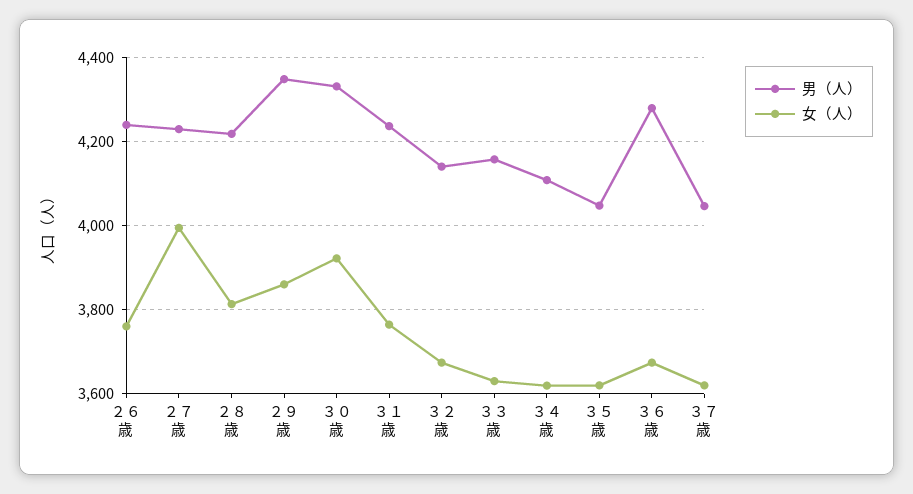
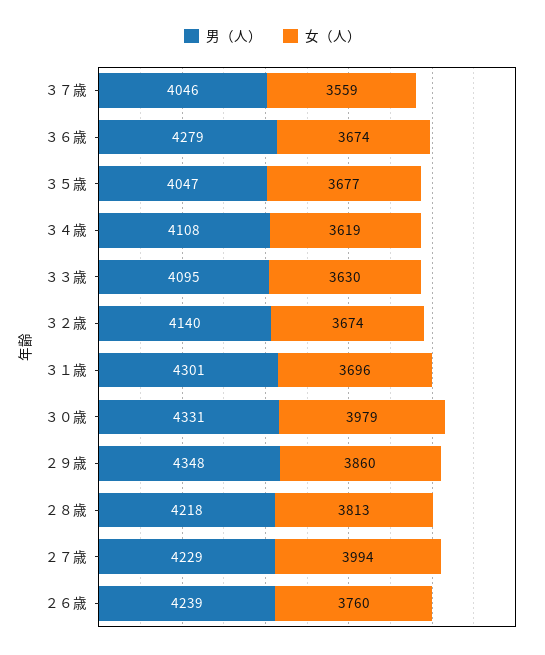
  {
    "男（人）": {
      "２６歳": 4239,
      "２７歳": 4229,
      "２８歳": 4218,
      "２９歳": 4348,
      "３０歳": 4331,
-     "３１歳": 4240,
+     "３１歳": 4301,
      "３２歳": 4140,
-     "３３歳": 4160,
+     "３３歳": 4095,
      "３４歳": 4108,
      "３５歳": 4047,
      "３６歳": 4279,
      "３７歳": 4046
    },
    "女（人）": {
      "２６歳": 3760,
      "２７歳": 3994,
      "２８歳": 3813,
      "２９歳": 3860,
-     "３０歳": 3920,
+     "３０歳": 3979,
-     "３１歳": 3760,
+     "３１歳": 3696,
      "３２歳": 3674,
      "３３歳": 3630,
      "３４歳": 3619,
-     "３５歳": 3620,
+     "３５歳": 3677,
      "３６歳": 3674,
-     "３７歳": 3620
+     "３７歳": 3559
    }
  }

